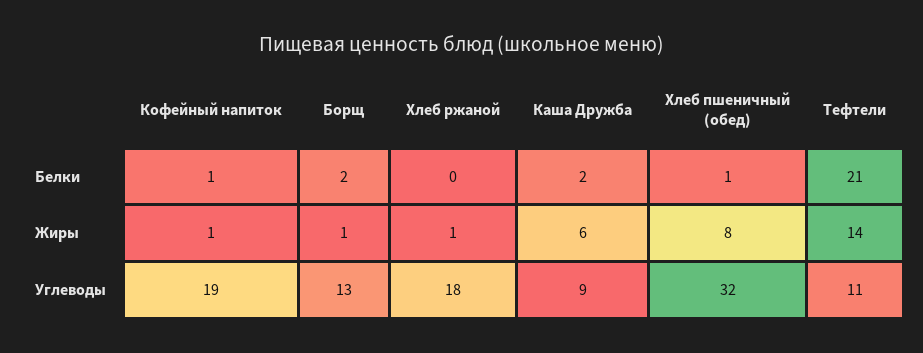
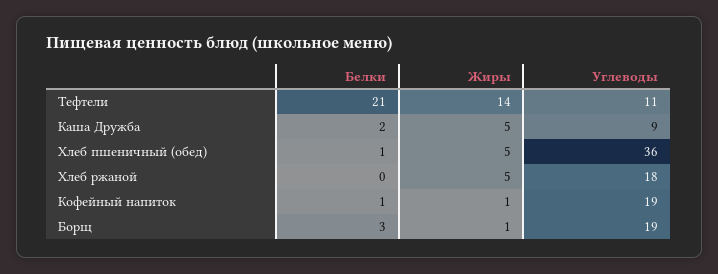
  {
    "Кофейный напиток": {
      "Белки": 1,
      "Жиры": 1,
      "Углеводы": 19
    },
    "Борщ": {
-     "Белки": 2,
+     "Белки": 3,
      "Жиры": 1,
-     "Углеводы": 13
+     "Углеводы": 19
    },
    "Хлеб ржаной": {
      "Белки": 0,
-     "Жиры": 1,
+     "Жиры": 5,
      "Углеводы": 18
    },
    "Каша Дружба": {
      "Белки": 2,
-     "Жиры": 6,
+     "Жиры": 5,
      "Углеводы": 9
    },
    "Хлеб пшеничный (обед)": {
      "Белки": 1,
-     "Жиры": 8,
+     "Жиры": 5,
-     "Углеводы": 32
+     "Углеводы": 36
    },
    "Тефтели": {
      "Белки": 21,
      "Жиры": 14,
      "Углеводы": 11
    }
  }

